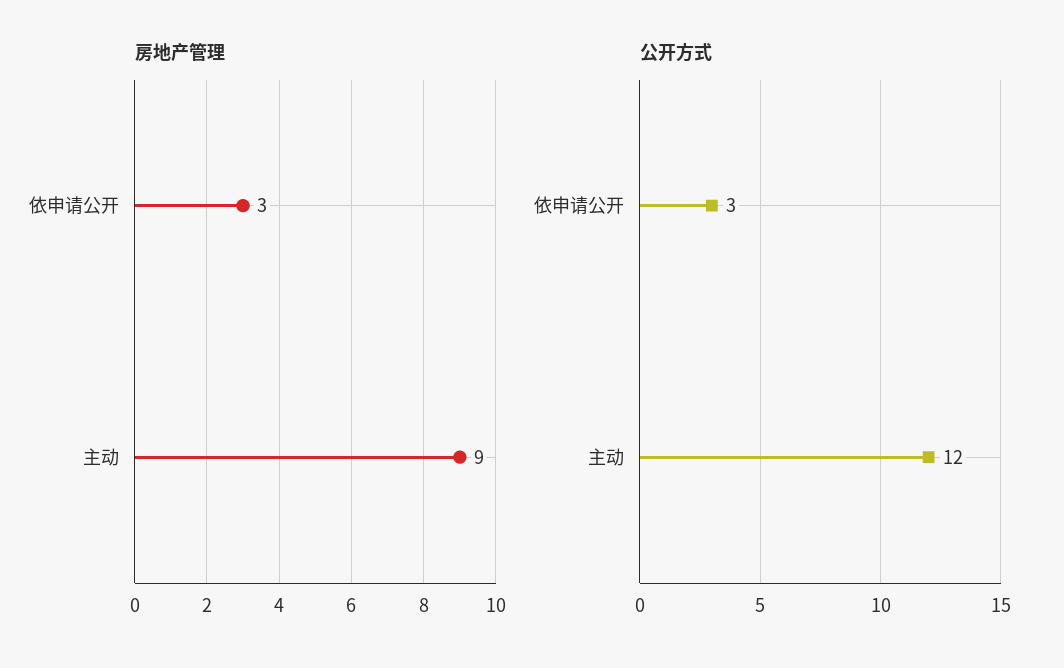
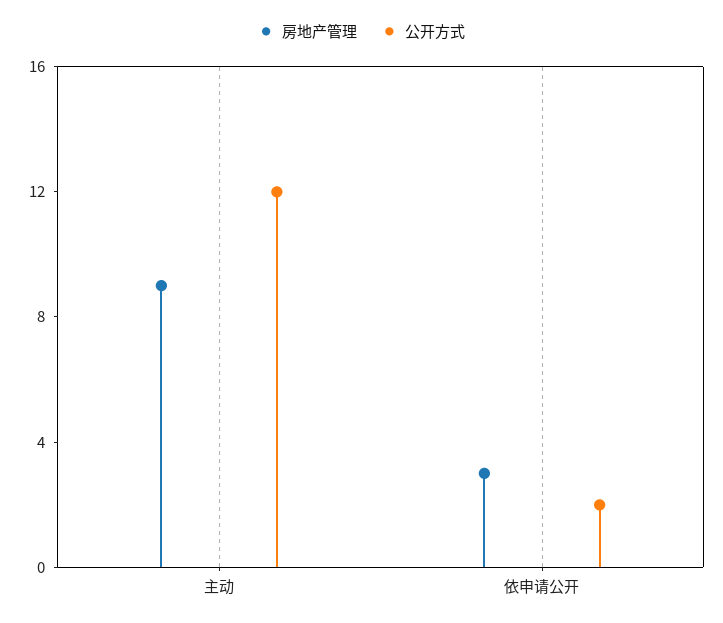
  {
    "房地产管理": {
      "依申请公开": 3,
      "主动": 9
    },
    "公开方式": {
-     "依申请公开": 3,
+     "依申请公开": 2,
      "主动": 12
    }
  }

